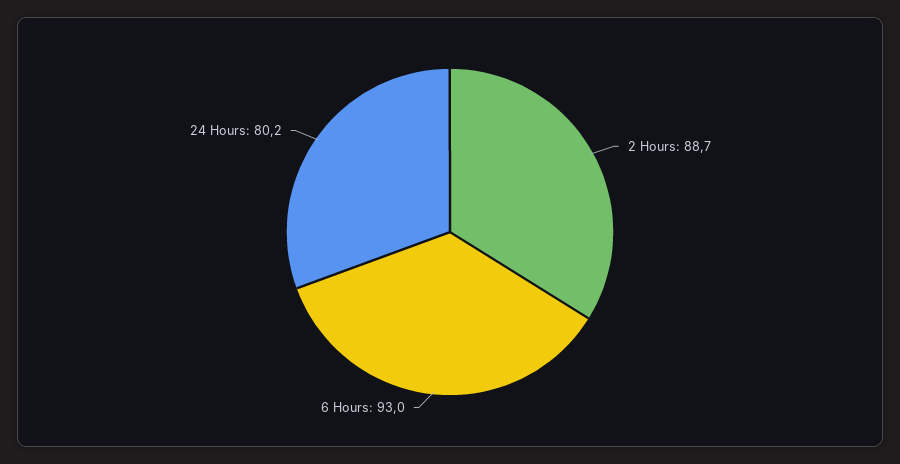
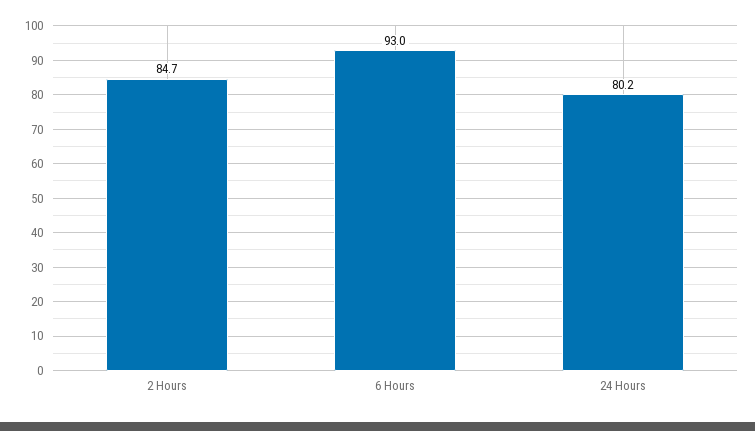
  {
-   "2 Hours": 88.7,
+   "2 Hours": 84.7,
    "6 Hours": 93,
    "24 Hours": 80.2
  }

